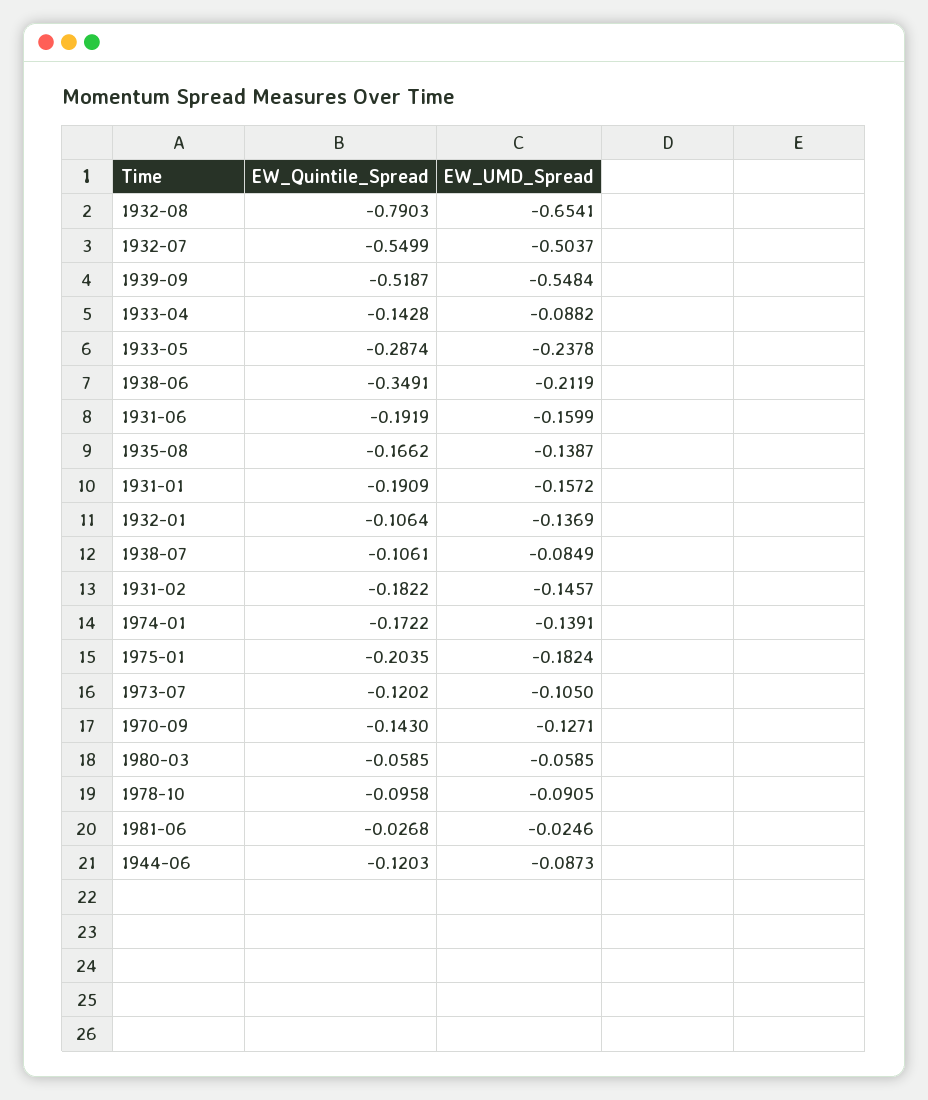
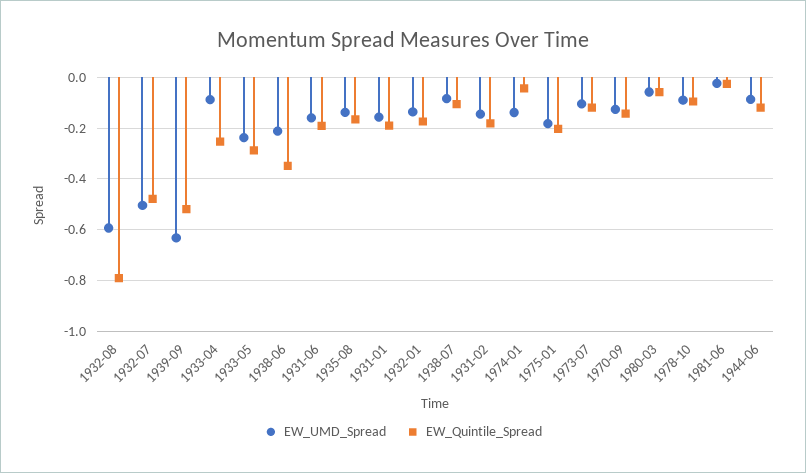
  {
    "EW_Quintile_Spread": {
      "1932-08": -0.7903,
-     "1932-07": -0.5499,
+     "1932-07": -0.475,
      "1939-09": -0.5187,
-     "1933-04": -0.1428,
+     "1933-04": -0.25,
      "1933-05": -0.2874,
      "1938-06": -0.3491,
      "1931-06": -0.1919,
      "1935-08": -0.1662,
      "1931-01": -0.1909,
-     "1932-01": -0.1064,
+     "1932-01": -0.175,
      "1938-07": -0.1061,
      "1931-02": -0.1822,
-     "1974-01": -0.1722,
+     "1974-01": -0.05,
      "1975-01": -0.2035,
      "1973-07": -0.1202,
      "1970-09": -0.143,
      "1980-03": -0.0585,
      "1978-10": -0.0958,
      "1981-06": -0.0268,
      "1944-06": -0.1203
    },
    "EW_UMD_Spread": {
-     "1932-08": -0.6541,
+     "1932-08": -0.6,
      "1932-07": -0.5037,
-     "1939-09": -0.5484,
+     "1939-09": -0.625,
      "1933-04": -0.0882,
      "1933-05": -0.2378,
      "1938-06": -0.2119,
      "1931-06": -0.1599,
      "1935-08": -0.1387,
      "1931-01": -0.1572,
      "1932-01": -0.1369,
      "1938-07": -0.0849,
      "1931-02": -0.1457,
      "1974-01": -0.1391,
      "1975-01": -0.1824,
      "1973-07": -0.105,
      "1970-09": -0.1271,
      "1980-03": -0.0585,
      "1978-10": -0.0905,
      "1981-06": -0.0246,
      "1944-06": -0.0873
    }
  }

